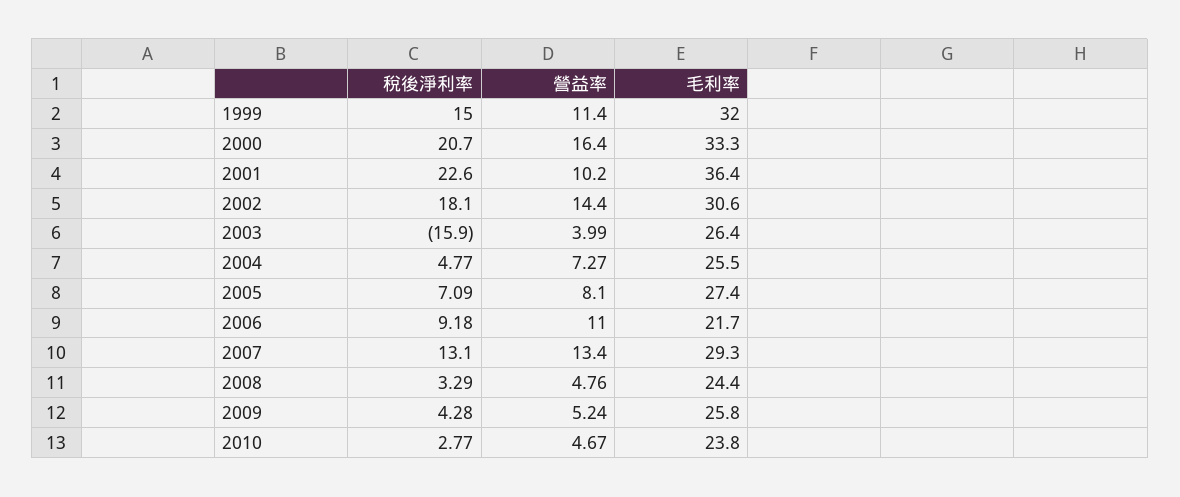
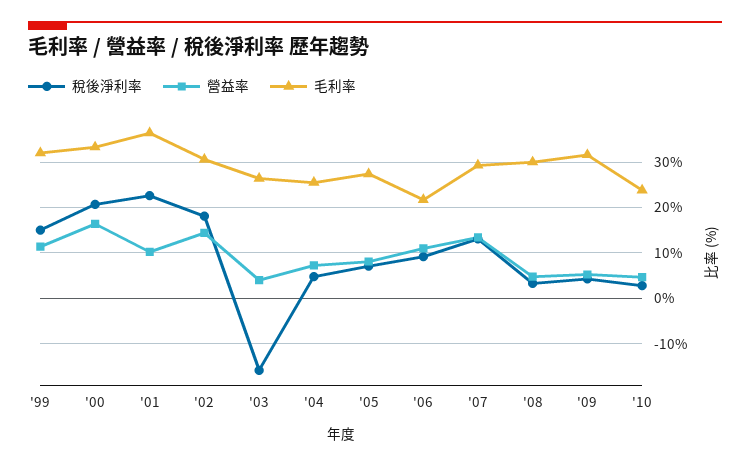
  {
    "稅後淨利率": {
      "1999": 15,
      "2000": 20.7,
      "2001": 22.6,
      "2002": 18.1,
      "2003": -15.9,
      "2004": 4.77,
      "2005": 7.09,
      "2006": 9.18,
      "2007": 13.1,
      "2008": 3.29,
      "2009": 4.28,
      "2010": 2.77
    },
    "營益率": {
      "1999": 11.4,
      "2000": 16.4,
      "2001": 10.2,
      "2002": 14.4,
      "2003": 3.99,
      "2004": 7.27,
      "2005": 8.1,
      "2006": 11,
      "2007": 13.4,
      "2008": 4.76,
      "2009": 5.24,
      "2010": 4.67
    },
    "毛利率": {
      "1999": 32,
      "2000": 33.3,
      "2001": 36.4,
      "2002": 30.6,
      "2003": 26.4,
      "2004": 25.5,
      "2005": 27.4,
      "2006": 21.7,
      "2007": 29.3,
-     "2008": 24.4,
+     "2008": 30,
-     "2009": 25.8,
+     "2009": 32,
      "2010": 23.8
    }
  }

